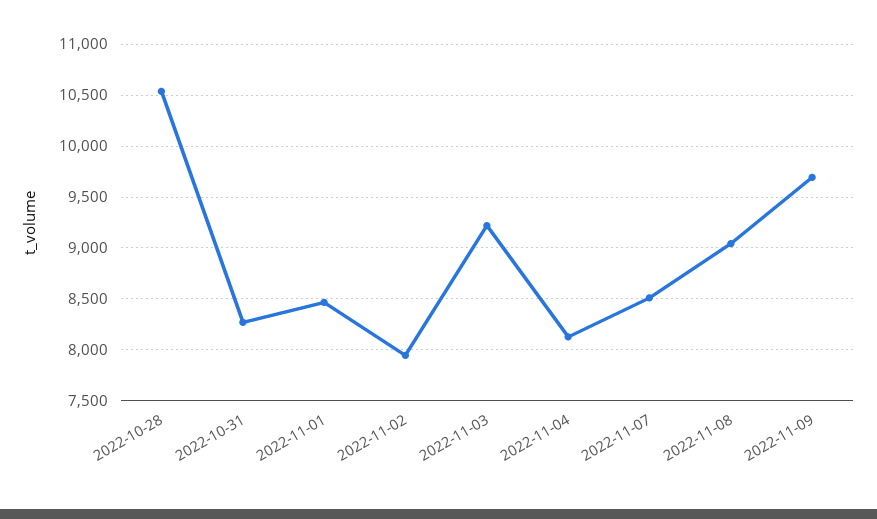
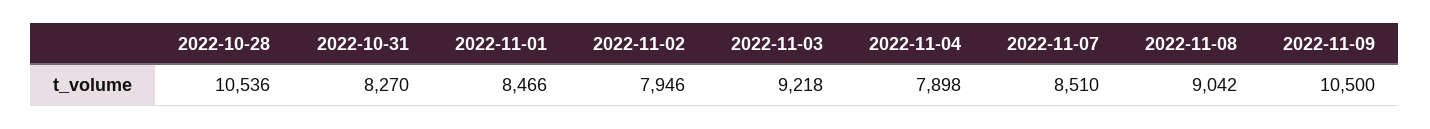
  {
    "2022-10-28": 10536,
    "2022-10-31": 8270,
    "2022-11-01": 8466,
    "2022-11-02": 7946,
    "2022-11-03": 9218,
-   "2022-11-04": 8100,
+   "2022-11-04": 7898,
    "2022-11-07": 8510,
    "2022-11-08": 9042,
-   "2022-11-09": 9700
+   "2022-11-09": 10500
  }

